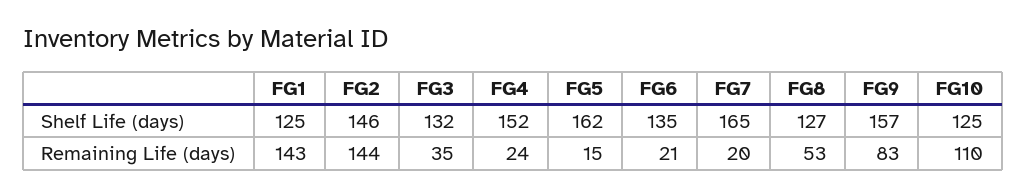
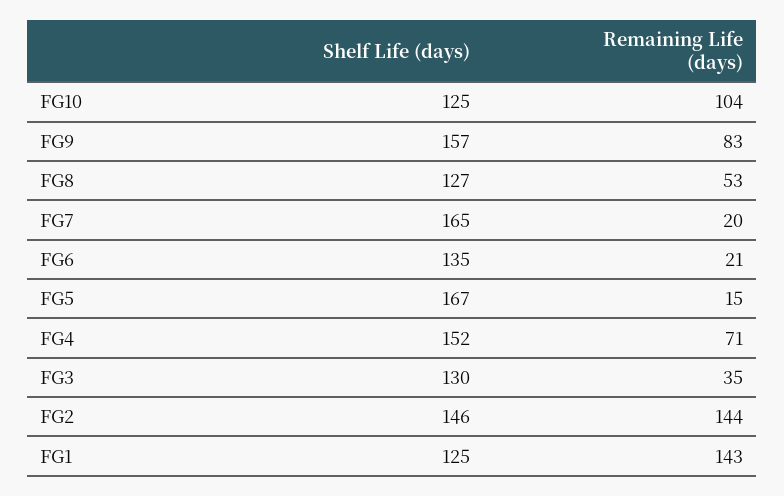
  {
    "FG1": {
      "Shelf Life (days)": 125,
      "Remaining Life (days)": 143
    },
    "FG2": {
      "Shelf Life (days)": 146,
      "Remaining Life (days)": 144
    },
    "FG3": {
-     "Shelf Life (days)": 132,
+     "Shelf Life (days)": 130,
      "Remaining Life (days)": 35
    },
    "FG4": {
      "Shelf Life (days)": 152,
-     "Remaining Life (days)": 24
+     "Remaining Life (days)": 71
    },
    "FG5": {
-     "Shelf Life (days)": 162,
+     "Shelf Life (days)": 167,
      "Remaining Life (days)": 15
    },
    "FG6": {
      "Shelf Life (days)": 135,
      "Remaining Life (days)": 21
    },
    "FG7": {
      "Shelf Life (days)": 165,
      "Remaining Life (days)": 20
    },
    "FG8": {
      "Shelf Life (days)": 127,
      "Remaining Life (days)": 53
    },
    "FG9": {
      "Shelf Life (days)": 157,
      "Remaining Life (days)": 83
    },
    "FG10": {
      "Shelf Life (days)": 125,
-     "Remaining Life (days)": 110
+     "Remaining Life (days)": 104
    }
  }

